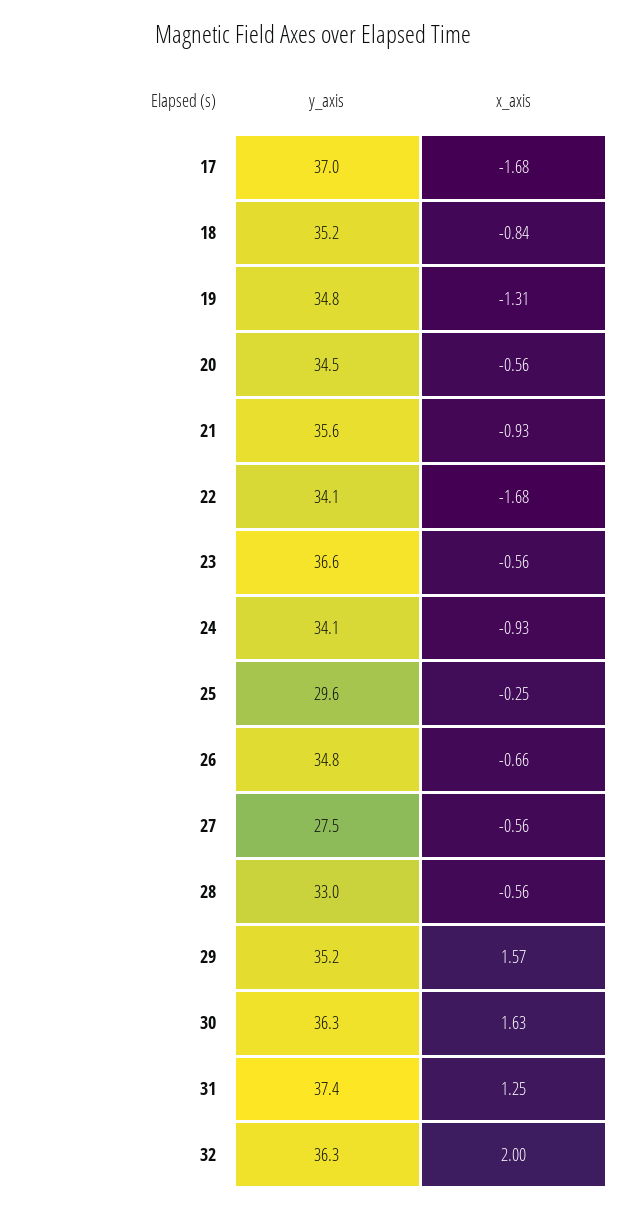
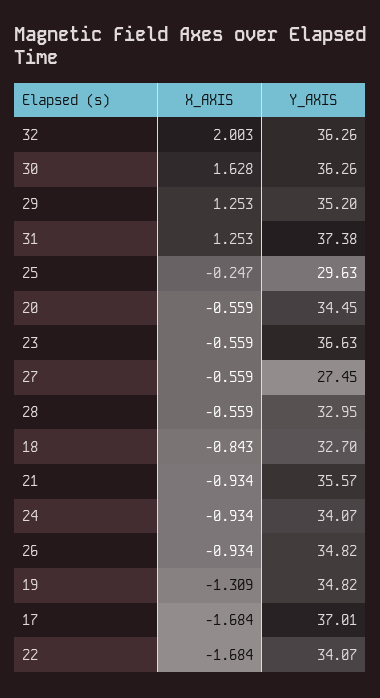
  {
    "y_axis": {
      "17": 37.01,
-     "18": 35.2,
+     "18": 32.7,
      "19": 34.82,
      "20": 34.45,
      "21": 35.57,
      "22": 34.07,
      "23": 36.63,
      "24": 34.07,
      "25": 29.63,
      "26": 34.82,
      "27": 27.45,
      "28": 32.95,
      "29": 35.2,
      "30": 36.26,
      "31": 37.38,
      "32": 36.26
    },
    "x_axis": {
      "17": -1.684,
      "18": -0.843,
      "19": -1.309,
      "20": -0.559,
      "21": -0.934,
      "22": -1.684,
      "23": -0.559,
      "24": -0.934,
      "25": -0.247,
-     "26": -0.66,
+     "26": -0.934,
      "27": -0.559,
      "28": -0.559,
-     "29": 1.57,
+     "29": 1.253,
      "30": 1.628,
      "31": 1.253,
      "32": 2.003
    }
  }

